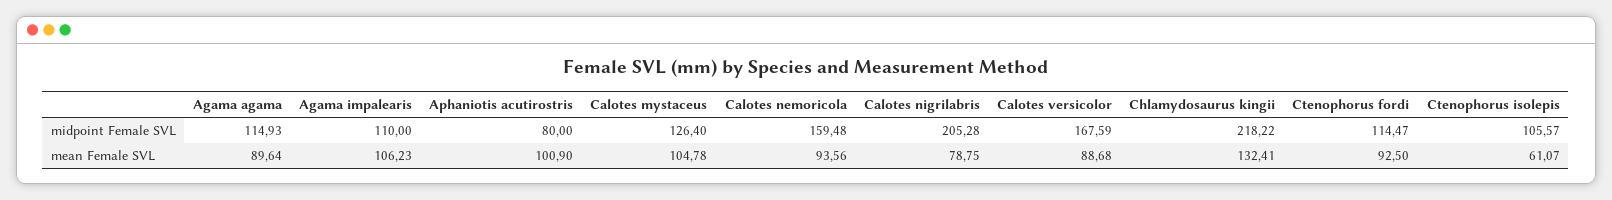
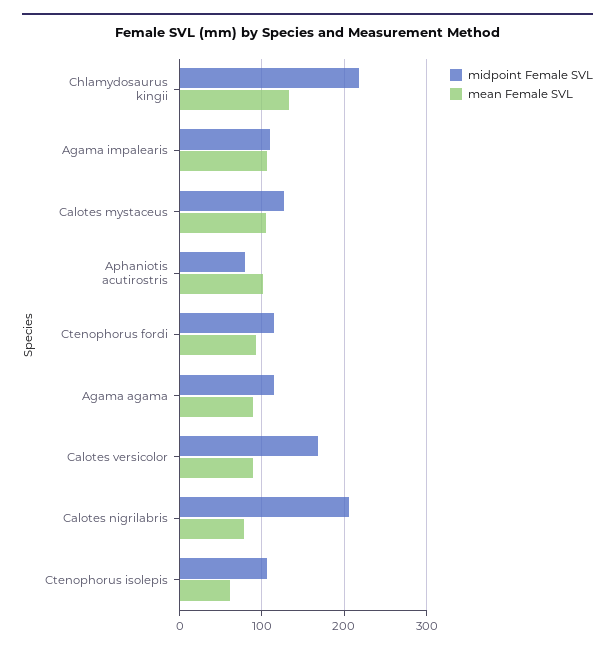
  {
    "midpoint Female SVL": {
      "Agama agama": 114.93,
      "Agama impalearis": 110,
      "Aphaniotis acutirostris": 80,
      "Calotes mystaceus": 126.4,
-     "Calotes nemoricola": 159.48,
      "Calotes nigrilabris": 205.28,
      "Calotes versicolor": 167.59,
      "Chlamydosaurus kingii": 218.22,
      "Ctenophorus fordi": 114.47,
      "Ctenophorus isolepis": 105.57
    },
    "mean Female SVL": {
      "Agama agama": 89.64,
      "Agama impalearis": 106.23,
      "Aphaniotis acutirostris": 100.9,
      "Calotes mystaceus": 104.78,
-     "Calotes nemoricola": 93.56,
      "Calotes nigrilabris": 78.75,
      "Calotes versicolor": 88.68,
      "Chlamydosaurus kingii": 132.41,
      "Ctenophorus fordi": 92.5,
      "Ctenophorus isolepis": 61.07
    }
  }

